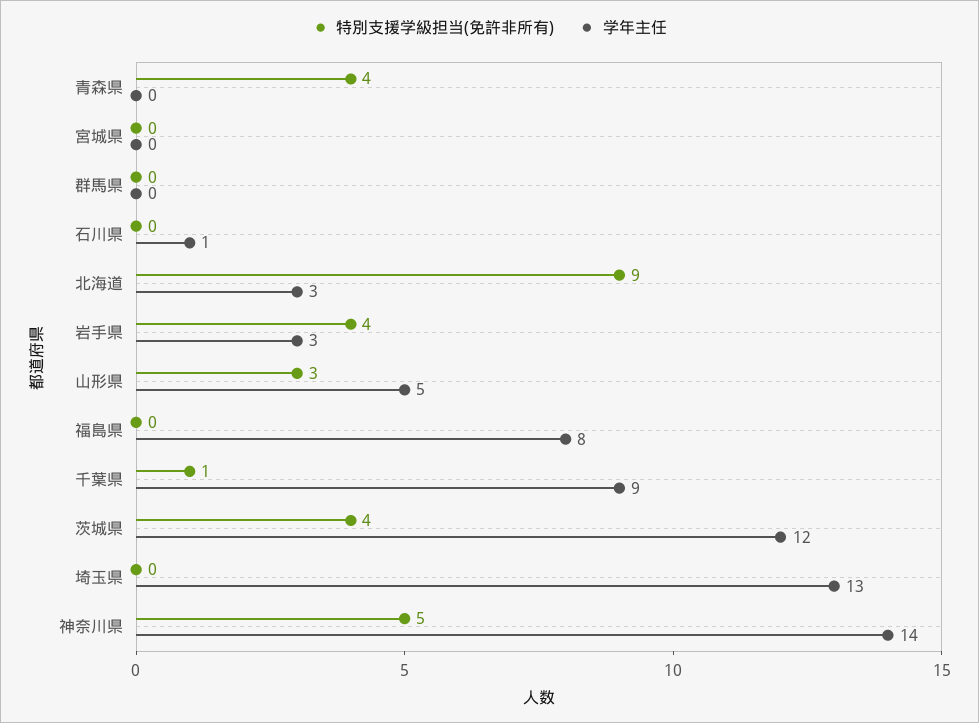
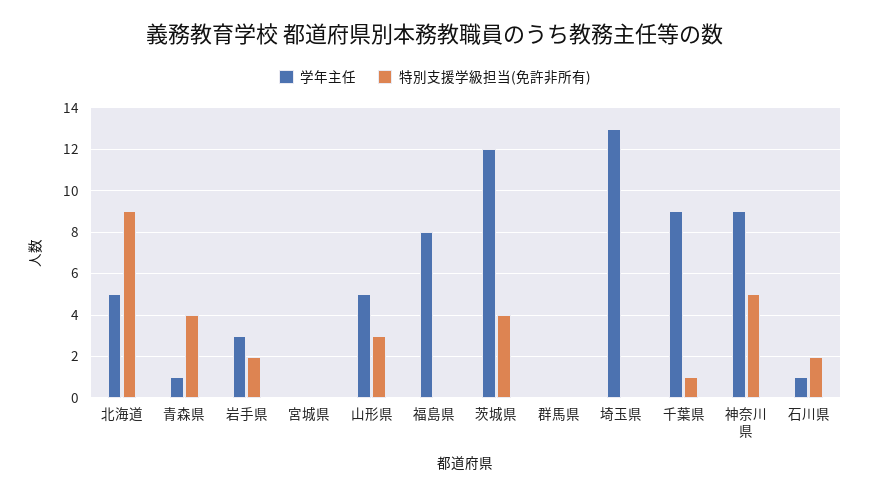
  {
    "特別支援学級担当(免許非所有)": {
      "青森県": 4,
      "宮城県": 0,
      "群馬県": 0,
-     "石川県": 0,
+     "石川県": 2,
      "北海道": 9,
-     "岩手県": 4,
+     "岩手県": 2,
      "山形県": 3,
      "福島県": 0,
      "千葉県": 1,
      "茨城県": 4,
      "埼玉県": 0,
      "神奈川県": 5
    },
    "学年主任": {
-     "青森県": 0,
+     "青森県": 1,
      "宮城県": 0,
      "群馬県": 0,
      "石川県": 1,
-     "北海道": 3,
+     "北海道": 5,
      "岩手県": 3,
      "山形県": 5,
      "福島県": 8,
      "千葉県": 9,
      "茨城県": 12,
      "埼玉県": 13,
-     "神奈川県": 14
+     "神奈川県": 9
    }
  }

